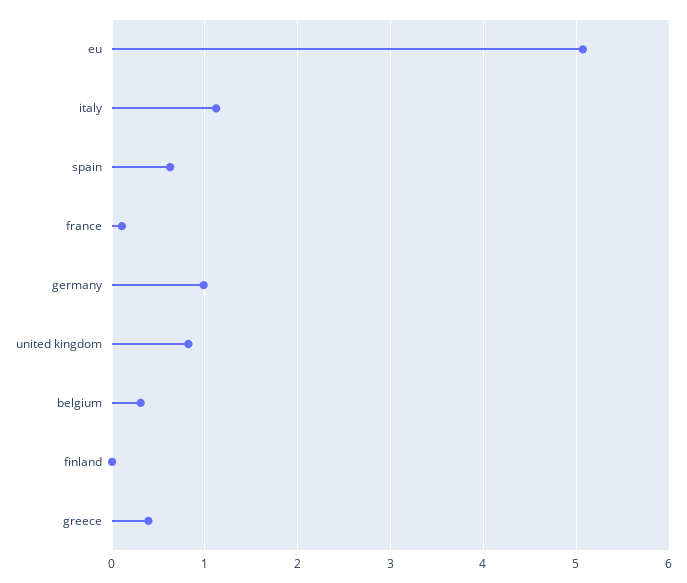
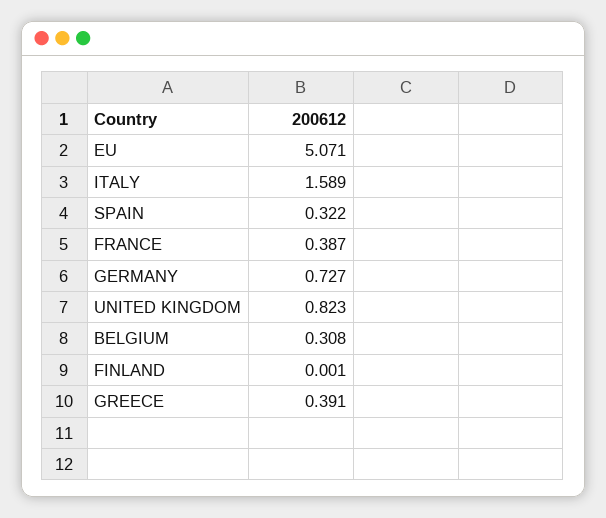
  {
    "eu": 5.071,
-   "italy": 1.1,
+   "italy": 1.589,
-   "spain": 0.6,
+   "spain": 0.322,
-   "france": 0.1,
+   "france": 0.387,
-   "germany": 1,
+   "germany": 0.727,
    "united kingdom": 0.823,
    "belgium": 0.308,
    "finland": 0.001,
    "greece": 0.391
  }

